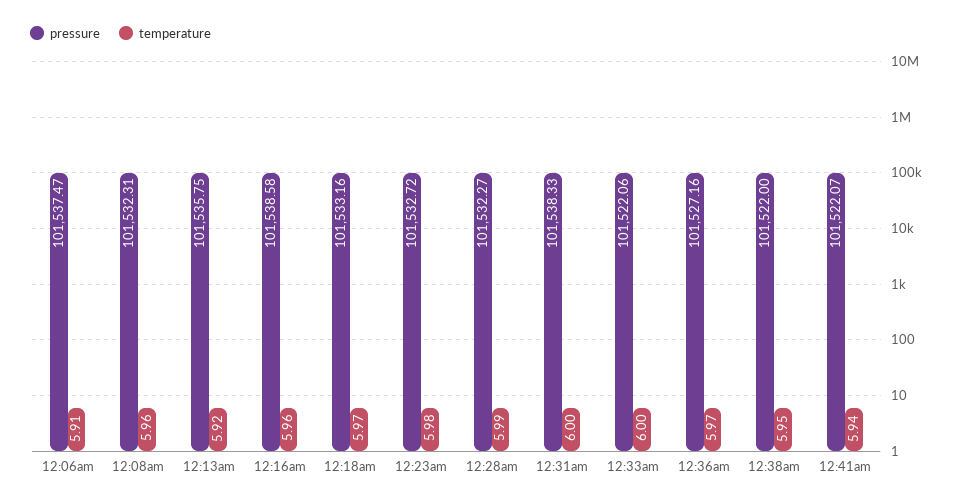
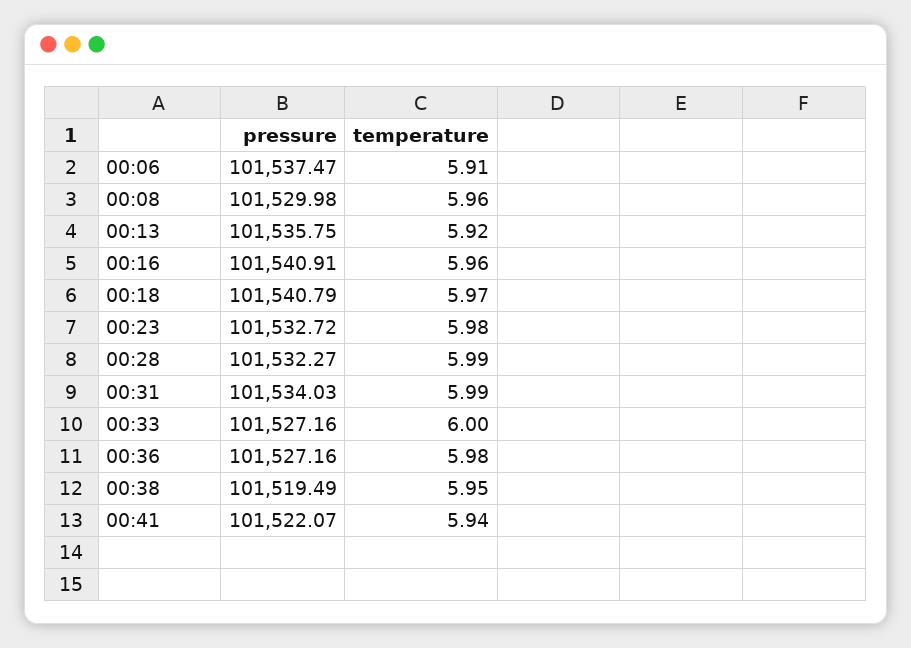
  {
    "pressure": {
      "12:06am": 101537.47,
-     "12:08am": 101532.31,
+     "12:08am": 101529.98,
      "12:13am": 101535.75,
-     "12:16am": 101538.58,
+     "12:16am": 101540.91,
-     "12:18am": 101533.16,
+     "12:18am": 101540.79,
      "12:23am": 101532.72,
      "12:28am": 101532.27,
-     "12:31am": 101538.33,
+     "12:31am": 101534.03,
-     "12:33am": 101522.06,
+     "12:33am": 101527.16,
      "12:36am": 101527.16,
-     "12:38am": 101522,
+     "12:38am": 101519.49,
      "12:41am": 101522.07
    },
    "temperature": {
      "12:06am": 5.91,
      "12:08am": 5.96,
      "12:13am": 5.92,
      "12:16am": 5.96,
      "12:18am": 5.97,
      "12:23am": 5.98,
      "12:28am": 5.99,
-     "12:31am": 6,
+     "12:31am": 5.99,
      "12:33am": 6,
-     "12:36am": 5.97,
+     "12:36am": 5.98,
      "12:38am": 5.95,
      "12:41am": 5.94
    }
  }

